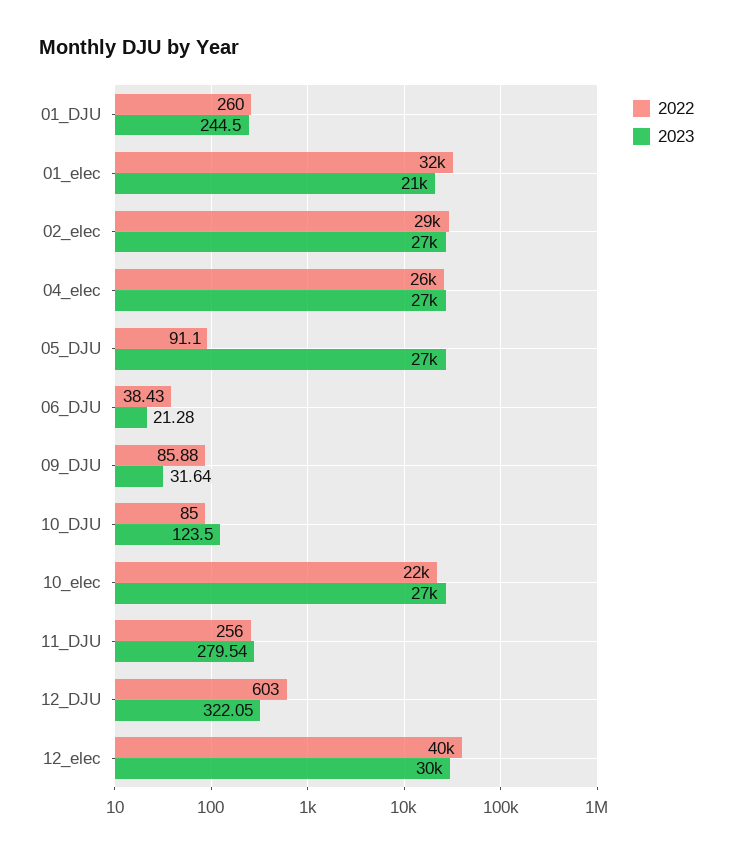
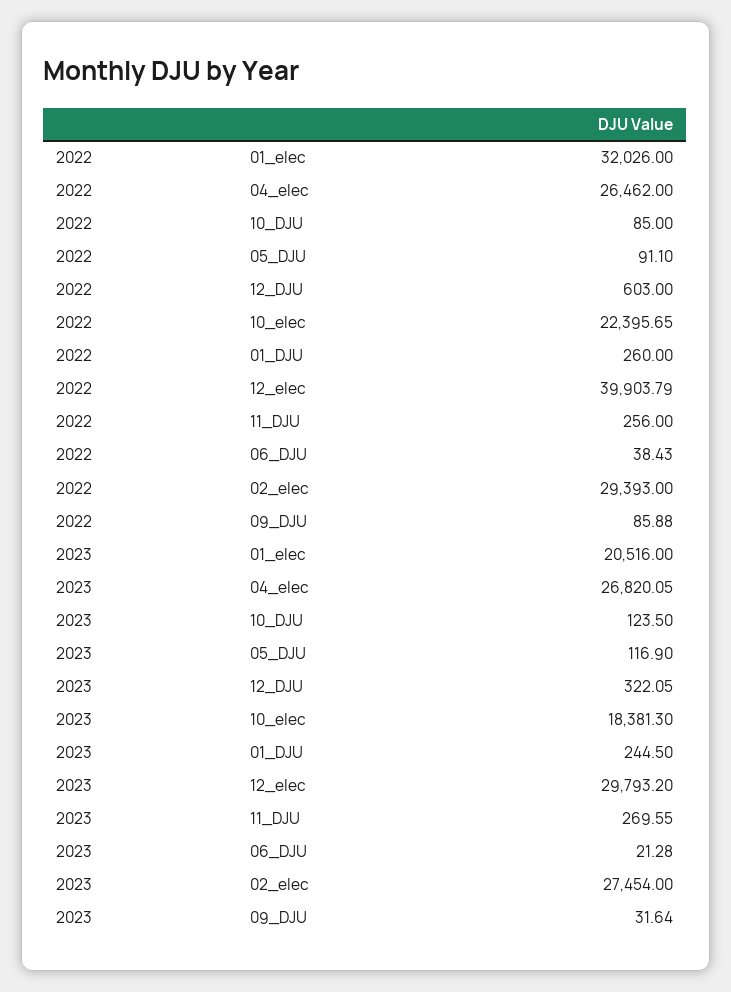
  {
    "2022": {
      "01_DJU": 260,
      "01_elec": 32026,
      "02_elec": 29393,
      "04_elec": 26462,
      "05_DJU": 91.1,
      "06_DJU": 38.43,
      "09_DJU": 85.88,
      "10_DJU": 85,
      "10_elec": 22395.65,
      "11_DJU": 256,
      "12_DJU": 603,
      "12_elec": 39903.79
    },
    "2023": {
      "01_DJU": 244.5,
      "01_elec": 20516,
      "02_elec": 27454,
      "04_elec": 26820.05,
-     "05_DJU": 27000,
+     "05_DJU": 116.9,
      "06_DJU": 21.28,
      "09_DJU": 31.64,
      "10_DJU": 123.5,
-     "10_elec": 27000,
+     "10_elec": 18381.3,
-     "11_DJU": 279.54,
+     "11_DJU": 269.55,
      "12_DJU": 322.05,
      "12_elec": 29793.2
    }
  }

